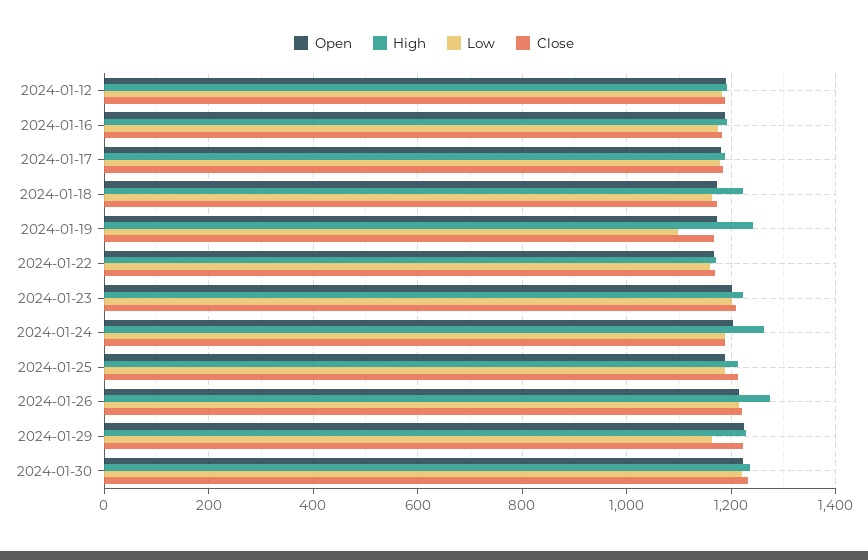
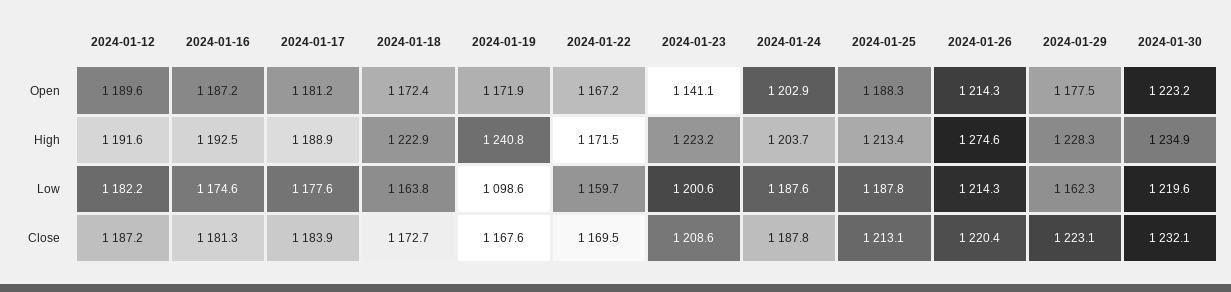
  {
    "Open": {
      "2024-01-12": 1189.6,
      "2024-01-16": 1187.2,
      "2024-01-17": 1181.2,
      "2024-01-18": 1172.4,
      "2024-01-19": 1171.9,
      "2024-01-22": 1167.2,
-     "2024-01-23": 1200,
+     "2024-01-23": 1141.1,
      "2024-01-24": 1202.9,
      "2024-01-25": 1188.3,
      "2024-01-26": 1214.3,
-     "2024-01-29": 1220,
+     "2024-01-29": 1177.5,
      "2024-01-30": 1223.2
    },
    "High": {
      "2024-01-12": 1191.6,
      "2024-01-16": 1192.5,
      "2024-01-17": 1188.9,
      "2024-01-18": 1222.9,
      "2024-01-19": 1240.8,
      "2024-01-22": 1171.5,
      "2024-01-23": 1223.2,
-     "2024-01-24": 1260,
+     "2024-01-24": 1203.7,
      "2024-01-25": 1213.4,
      "2024-01-26": 1274.6,
      "2024-01-29": 1228.3,
      "2024-01-30": 1234.9
    },
    "Low": {
      "2024-01-12": 1182.2,
      "2024-01-16": 1174.6,
      "2024-01-17": 1177.6,
      "2024-01-18": 1163.8,
      "2024-01-19": 1098.6,
      "2024-01-22": 1159.7,
      "2024-01-23": 1200.6,
      "2024-01-24": 1187.6,
      "2024-01-25": 1187.8,
      "2024-01-26": 1214.3,
      "2024-01-29": 1162.3,
      "2024-01-30": 1219.6
    },
    "Close": {
      "2024-01-12": 1187.2,
      "2024-01-16": 1181.3,
      "2024-01-17": 1183.9,
      "2024-01-18": 1172.7,
      "2024-01-19": 1167.6,
      "2024-01-22": 1169.5,
      "2024-01-23": 1208.6,
      "2024-01-24": 1187.8,
      "2024-01-25": 1213.1,
      "2024-01-26": 1220.4,
      "2024-01-29": 1223.1,
      "2024-01-30": 1232.1
    }
  }

